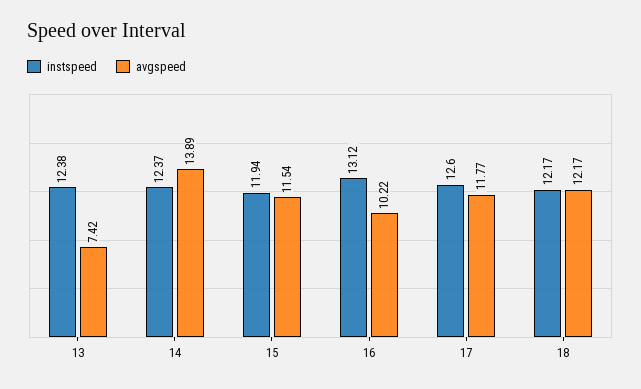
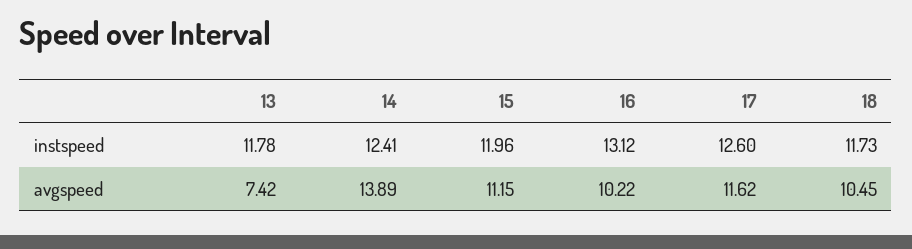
  {
    "instspeed": {
-     "13": 12.38,
+     "13": 11.78,
-     "14": 12.37,
+     "14": 12.41,
-     "15": 11.94,
+     "15": 11.96,
      "16": 13.12,
      "17": 12.6,
-     "18": 12.17
+     "18": 11.73
    },
    "avgspeed": {
      "13": 7.42,
      "14": 13.89,
-     "15": 11.54,
+     "15": 11.15,
      "16": 10.22,
-     "17": 11.77,
+     "17": 11.62,
-     "18": 12.17
+     "18": 10.45
    }
  }

